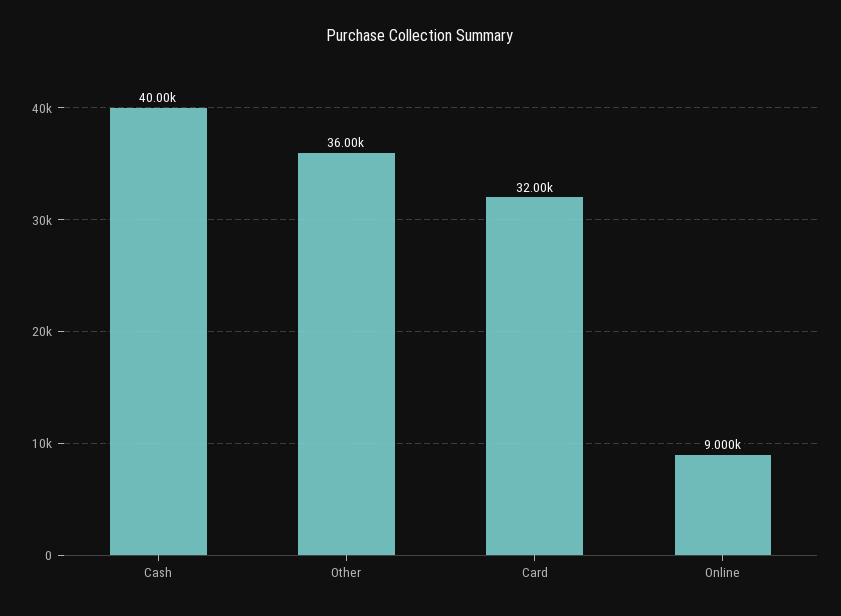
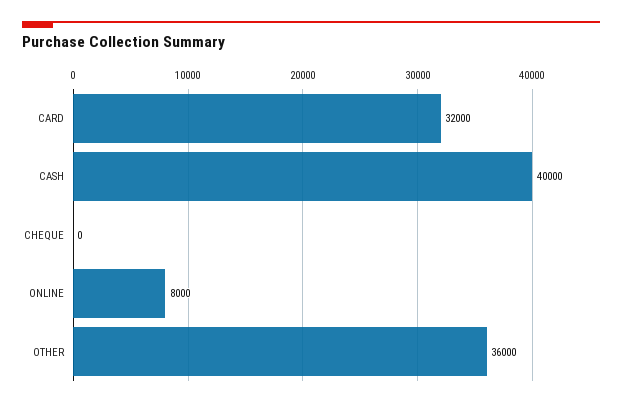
  {
    "Cash": 40000,
    "Other": 36000,
    "Card": 32000,
-   "Online": 9000
+   "Online": 8000,
+   "CHEQUE": 0
  }

